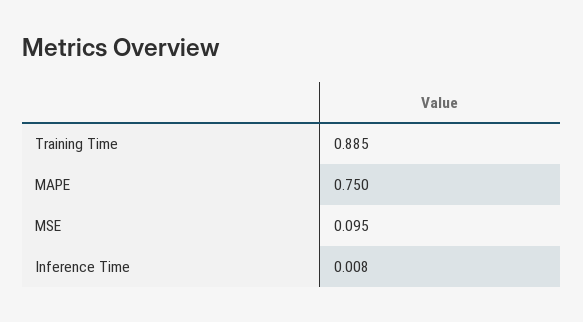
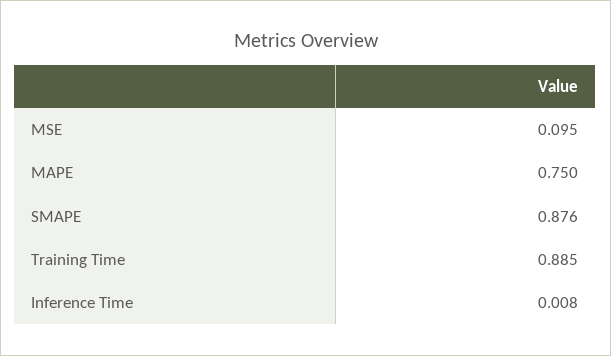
  {
    "Training Time": 0.885,
    "MAPE": 0.75,
    "MSE": 0.095,
-   "Inference Time": 0.008
+   "Inference Time": 0.008,
+   "SMAPE": 0.876
  }

